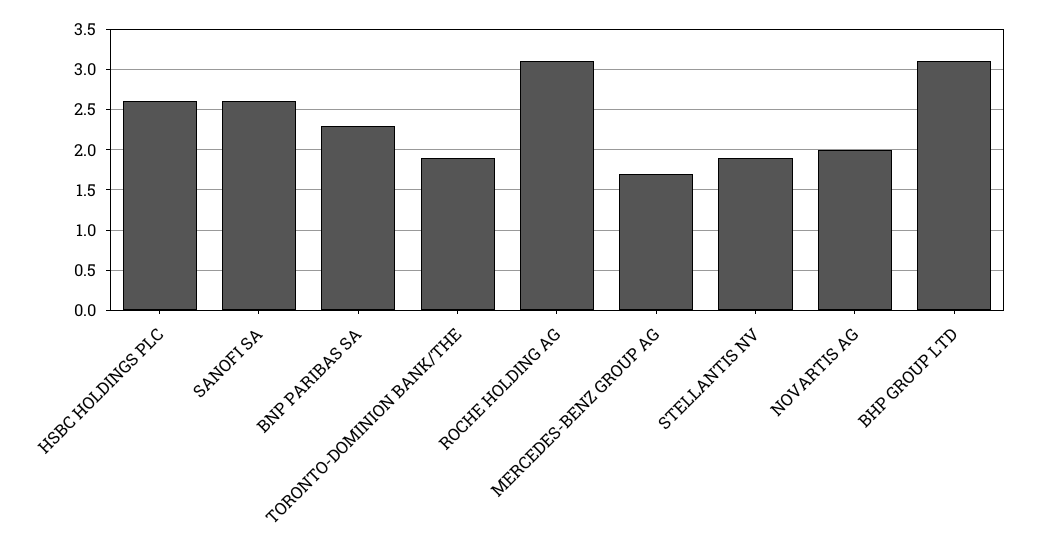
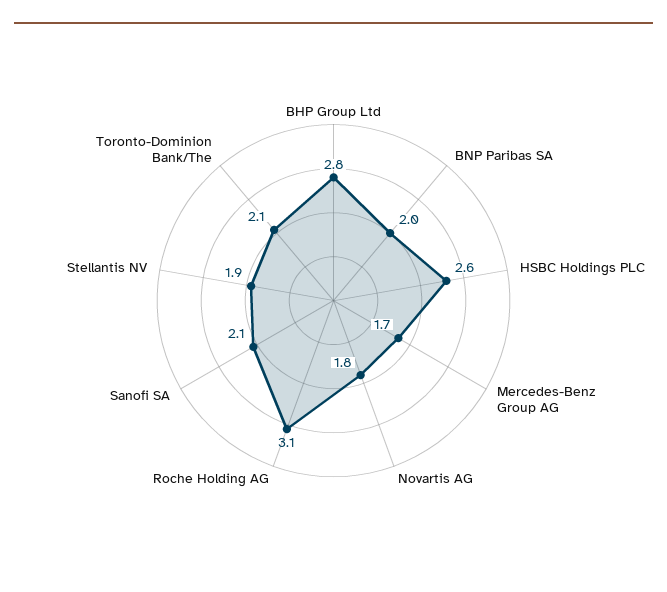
  {
    "HSBC HOLDINGS PLC": 2.6,
-   "SANOFI SA": 2.6,
+   "SANOFI SA": 2.1,
-   "BNP PARIBAS SA": 2.3,
+   "BNP PARIBAS SA": 2,
-   "TORONTO-DOMINION BANK/THE": 1.9,
+   "TORONTO-DOMINION BANK/THE": 2.1,
    "ROCHE HOLDING AG": 3.1,
    "MERCEDES-BENZ GROUP AG": 1.7,
    "STELLANTIS NV": 1.9,
-   "NOVARTIS AG": 2,
+   "NOVARTIS AG": 1.8,
-   "BHP GROUP LTD": 3.1
+   "BHP GROUP LTD": 2.8
  }

